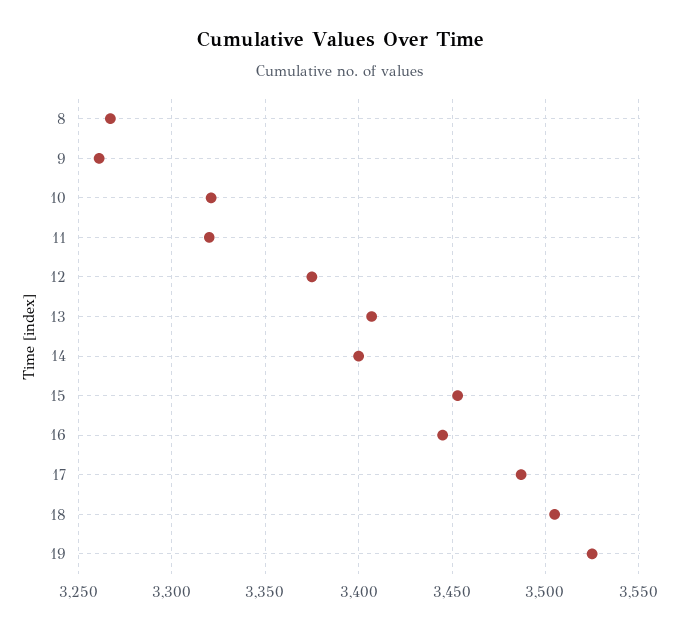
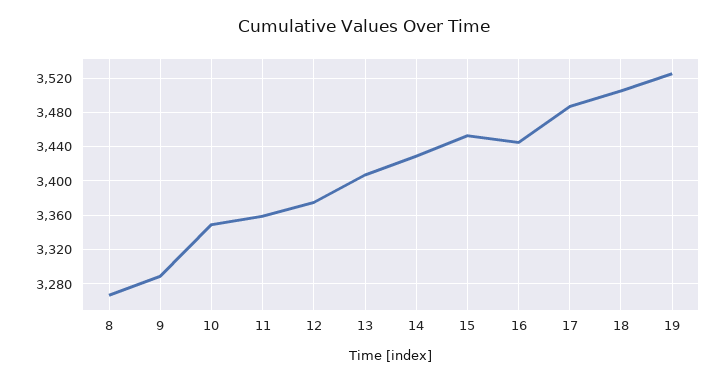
  {
    "8": 3265,
-   "9": 3260,
+   "9": 3290,
-   "10": 3320,
+   "10": 3350,
-   "11": 3320,
+   "11": 3360,
    "12": 3375,
    "13": 3405,
-   "14": 3400,
+   "14": 3430,
    "15": 3455,
    "16": 3445,
    "17": 3485,
    "18": 3505,
    "19": 3525
  }

